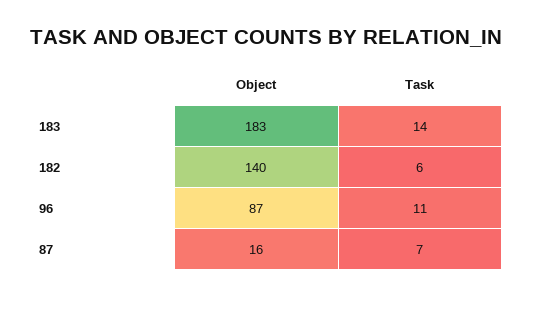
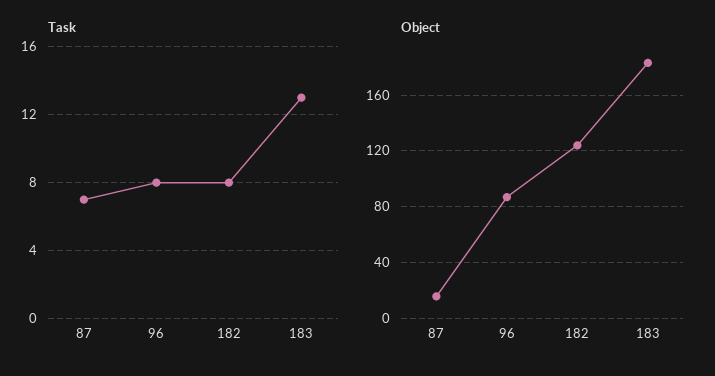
  {
    "Object": {
      "183": 183,
-     "182": 140,
+     "182": 125,
      "96": 87,
      "87": 16
    },
    "Task": {
-     "183": 14,
+     "183": 13,
-     "182": 6,
+     "182": 8,
-     "96": 11,
+     "96": 8,
      "87": 7
    }
  }

